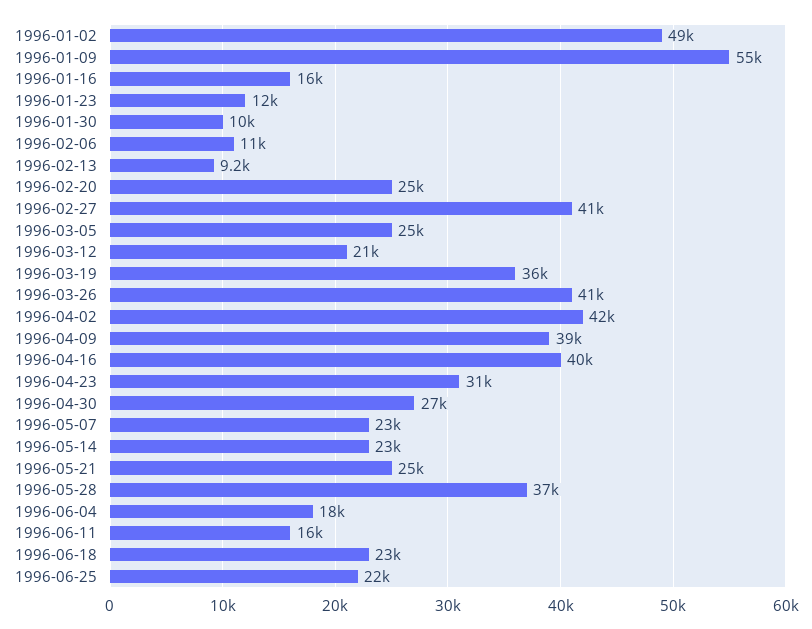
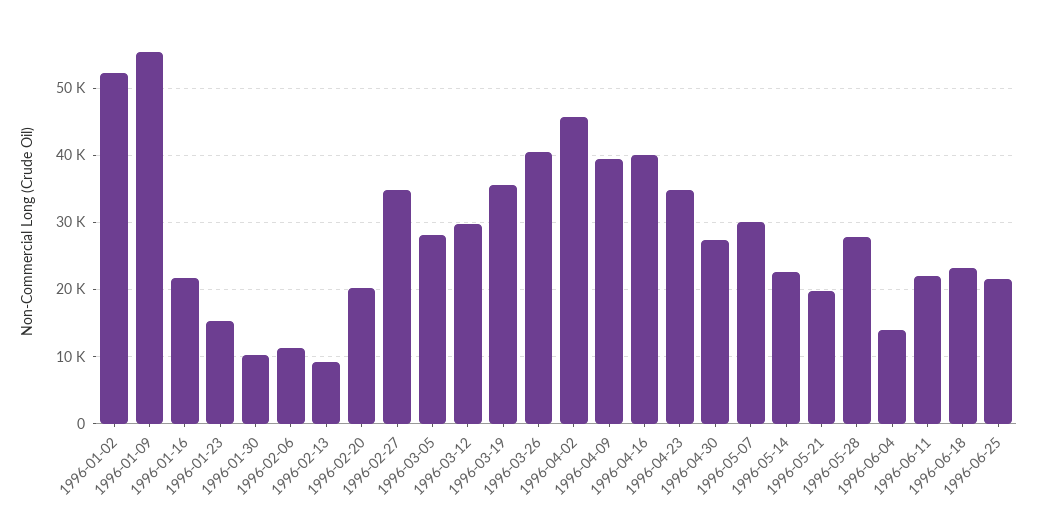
  {
-   "1996-01-02": 49000,
+   "1996-01-02": 52000,
    "1996-01-09": 55000,
-   "1996-01-16": 16000,
+   "1996-01-16": 22000,
-   "1996-01-23": 12000,
+   "1996-01-23": 15000,
    "1996-01-30": 10000,
    "1996-02-06": 11000,
    "1996-02-13": 9200,
-   "1996-02-20": 25000,
+   "1996-02-20": 20000,
-   "1996-02-27": 41000,
+   "1996-02-27": 35000,
-   "1996-03-05": 25000,
+   "1996-03-05": 28000,
-   "1996-03-12": 21000,
+   "1996-03-12": 30000,
    "1996-03-19": 36000,
    "1996-03-26": 41000,
-   "1996-04-02": 42000,
+   "1996-04-02": 46000,
    "1996-04-09": 39000,
    "1996-04-16": 40000,
-   "1996-04-23": 31000,
+   "1996-04-23": 35000,
    "1996-04-30": 27000,
-   "1996-05-07": 23000,
+   "1996-05-07": 30000,
    "1996-05-14": 23000,
-   "1996-05-21": 25000,
+   "1996-05-21": 20000,
-   "1996-05-28": 37000,
+   "1996-05-28": 28000,
-   "1996-06-04": 18000,
+   "1996-06-04": 14000,
-   "1996-06-11": 16000,
+   "1996-06-11": 22000,
    "1996-06-18": 23000,
    "1996-06-25": 22000
  }

